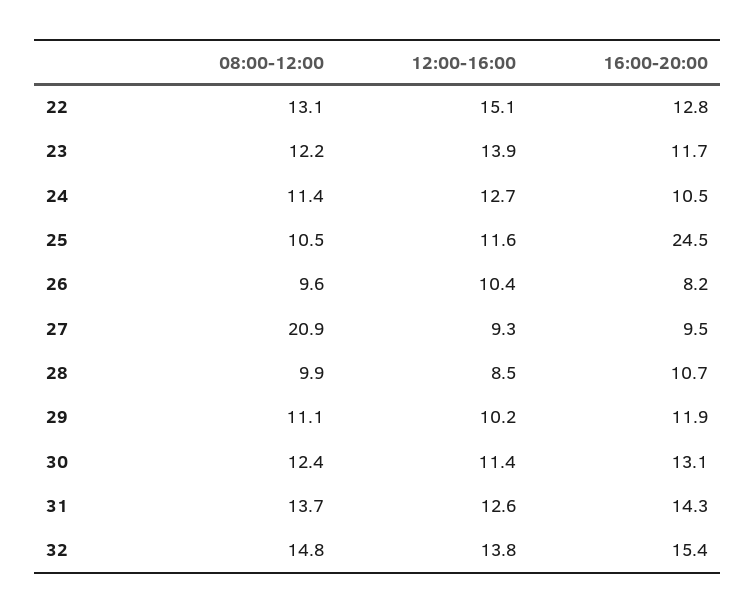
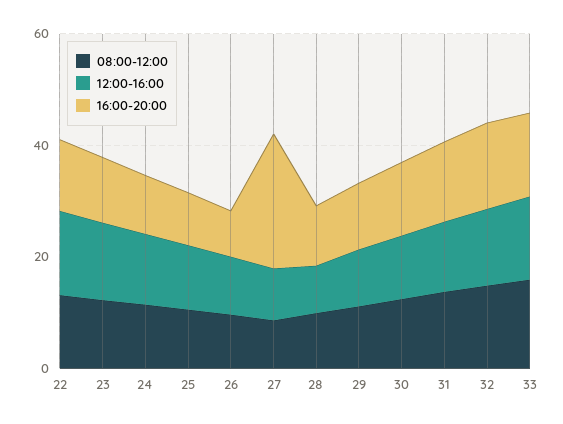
  {
    "08:00-12:00": {
      "22": 13.1,
      "23": 12.2,
      "24": 11.4,
      "25": 10.5,
      "26": 9.6,
-     "27": 20.9,
+     "27": 10,
      "28": 9.9,
      "29": 11.1,
      "30": 12.4,
      "31": 13.7,
-     "32": 14.8
+     "32": 14.8,
+     "33": 15
    },
    "12:00-16:00": {
      "22": 15.1,
      "23": 13.9,
      "24": 12.7,
      "25": 11.6,
      "26": 10.4,
      "27": 9.3,
      "28": 8.5,
      "29": 10.2,
      "30": 11.4,
      "31": 12.6,
-     "32": 13.8
+     "32": 13.8,
+     "33": 15
    },
    "16:00-20:00": {
      "22": 12.8,
      "23": 11.7,
      "24": 10.5,
-     "25": 24.5,
+     "25": 10,
      "26": 8.2,
-     "27": 9.5,
+     "27": 25,
      "28": 10.7,
      "29": 11.9,
      "30": 13.1,
      "31": 14.3,
-     "32": 15.4
+     "32": 15.4,
+     "33": 15
    }
  }

